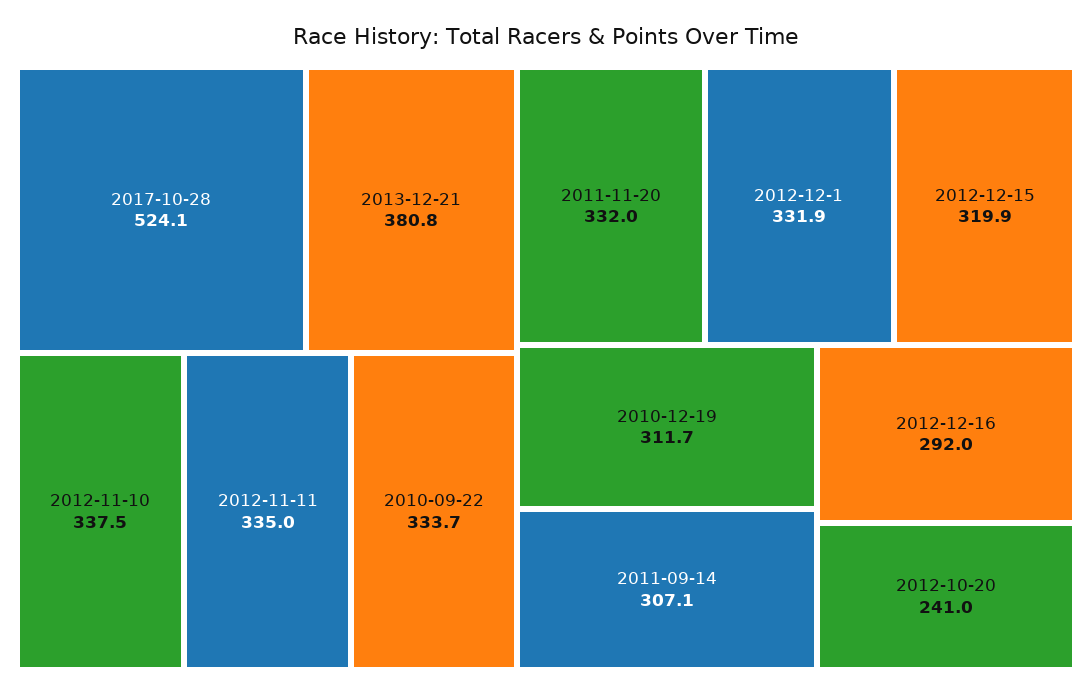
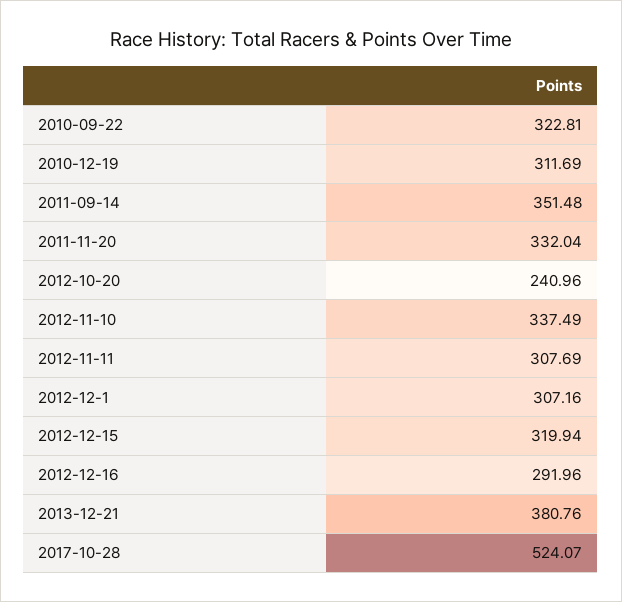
  {
    "2017-10-28": 524.07,
    "2013-12-21": 380.76,
    "2012-11-10": 337.49,
-   "2012-11-11": 335,
+   "2012-11-11": 307.69,
-   "2010-09-22": 333.7,
+   "2010-09-22": 322.81,
    "2011-11-20": 332.04,
-   "2012-12-1": 331.9,
+   "2012-12-1": 307.16,
    "2012-12-15": 319.94,
    "2010-12-19": 311.69,
-   "2011-09-14": 307.1,
+   "2011-09-14": 351.48,
    "2012-12-16": 291.96,
    "2012-10-20": 240.96
  }

